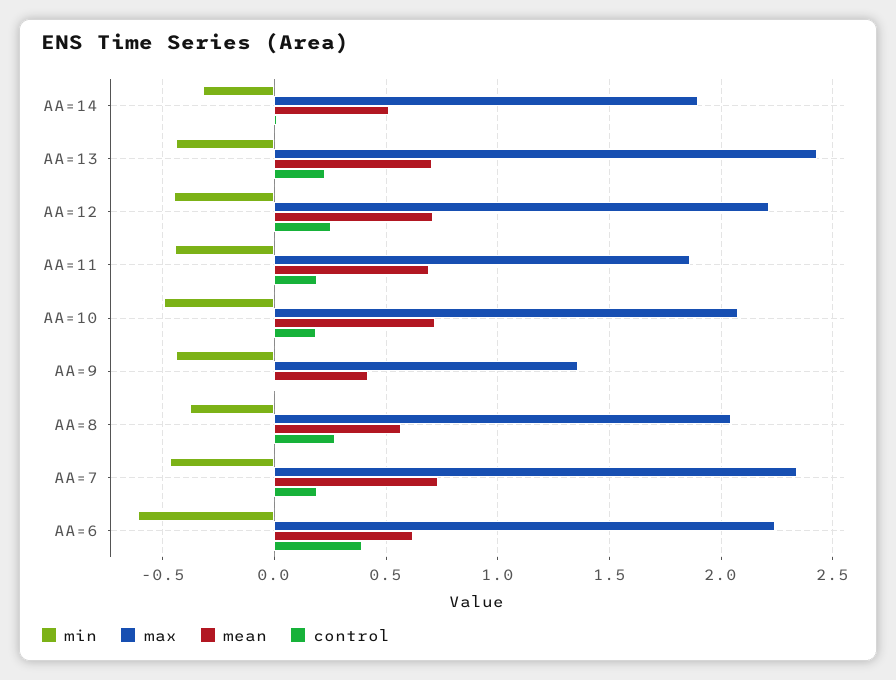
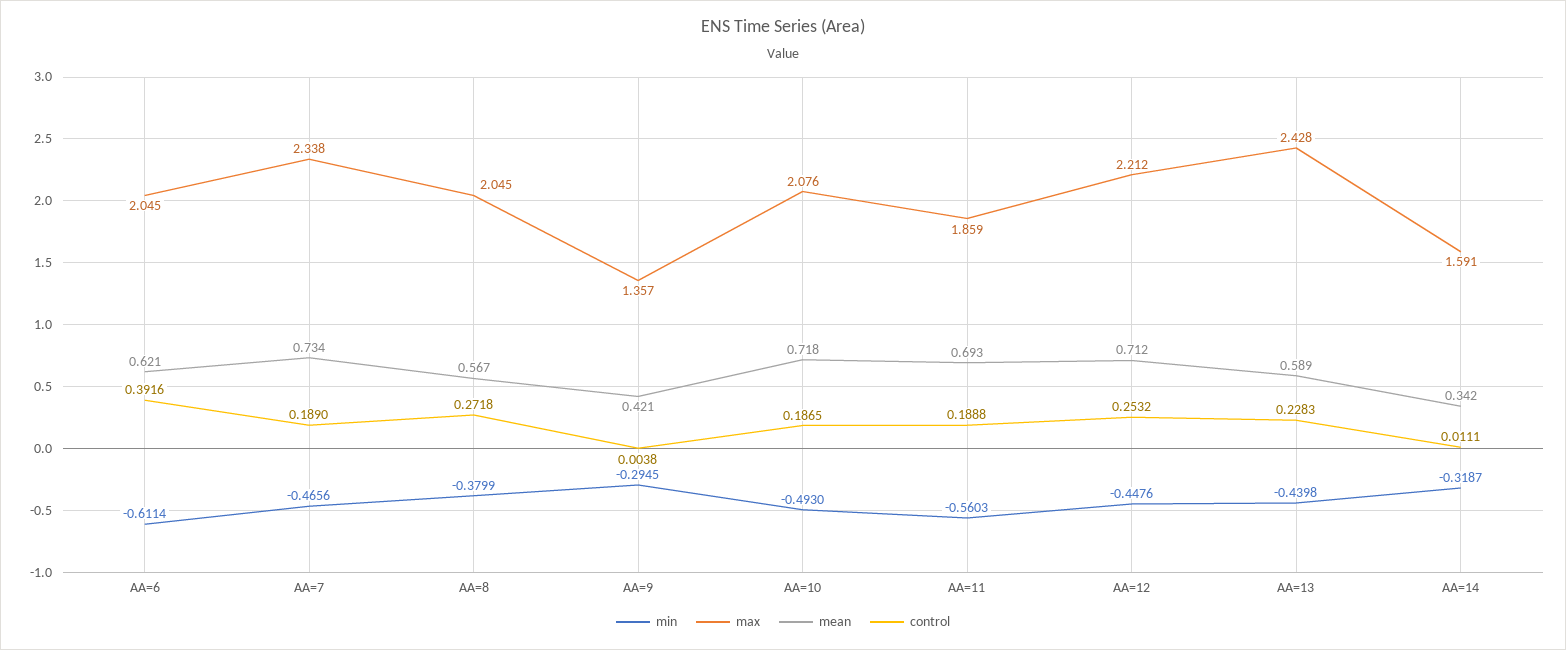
  {
    "min": {
      "AA=14": -0.3187,
      "AA=13": -0.4398,
      "AA=12": -0.4476,
-     "AA=11": -0.45,
+     "AA=11": -0.5603,
      "AA=10": -0.493,
-     "AA=9": -0.45,
+     "AA=9": -0.2945,
      "AA=8": -0.3799,
      "AA=7": -0.4656,
      "AA=6": -0.6114
    },
    "max": {
-     "AA=14": 1.9,
+     "AA=14": 1.591,
      "AA=13": 2.428,
      "AA=12": 2.212,
      "AA=11": 1.859,
      "AA=10": 2.076,
      "AA=9": 1.357,
      "AA=8": 2.045,
      "AA=7": 2.338,
-     "AA=6": 2.25
+     "AA=6": 2.045
    },
    "mean": {
-     "AA=14": 0.5,
+     "AA=14": 0.342,
-     "AA=13": 0.7,
+     "AA=13": 0.589,
      "AA=12": 0.712,
      "AA=11": 0.693,
      "AA=10": 0.718,
      "AA=9": 0.421,
      "AA=8": 0.567,
      "AA=7": 0.734,
      "AA=6": 0.621
    },
    "control": {
      "AA=14": 0.0111,
      "AA=13": 0.2283,
      "AA=12": 0.2532,
      "AA=11": 0.1888,
      "AA=10": 0.1865,
      "AA=9": 0.0038,
      "AA=8": 0.2718,
      "AA=7": 0.189,
      "AA=6": 0.3916
    }
  }

